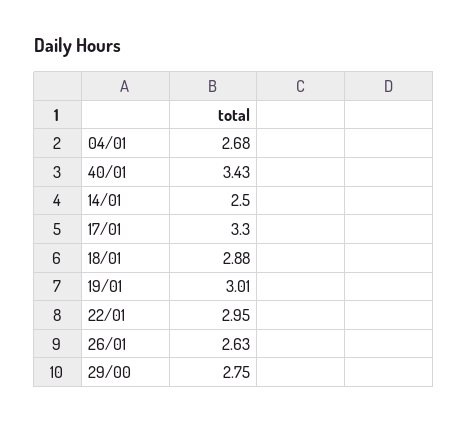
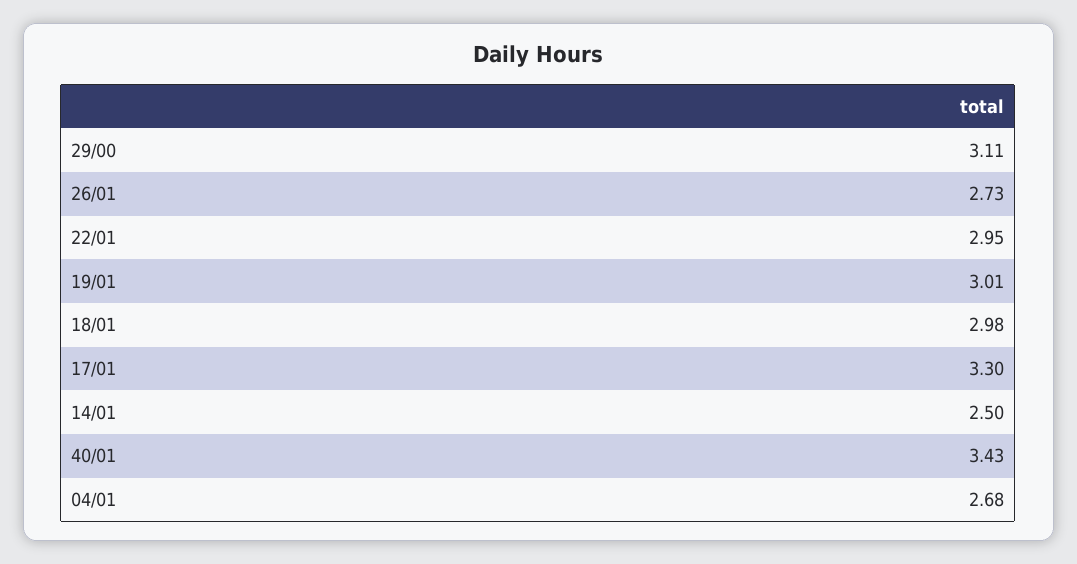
  {
    "04/01": 2.68,
    "40/01": 3.43,
    "14/01": 2.5,
    "17/01": 3.3,
-   "18/01": 2.88,
+   "18/01": 2.98,
    "19/01": 3.01,
    "22/01": 2.95,
-   "26/01": 2.63,
+   "26/01": 2.73,
-   "29/00": 2.75
+   "29/00": 3.11
  }

